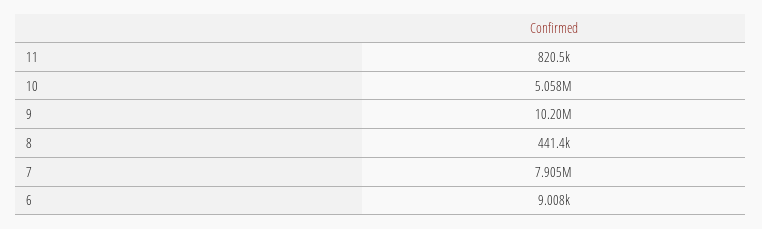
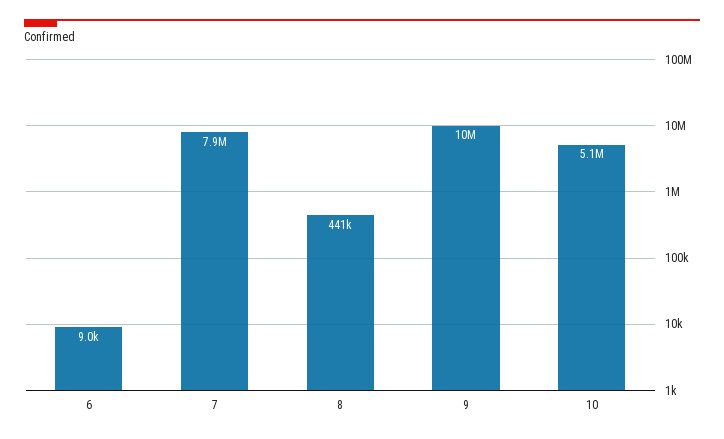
  {
-   "11": 820500,
    "10": 5058000,
    "9": 10200000,
    "8": 441400,
    "7": 7905000,
    "6": 9008
  }

